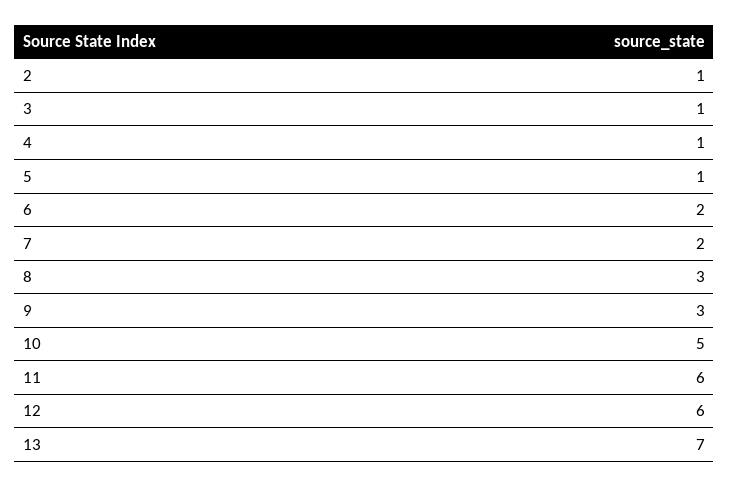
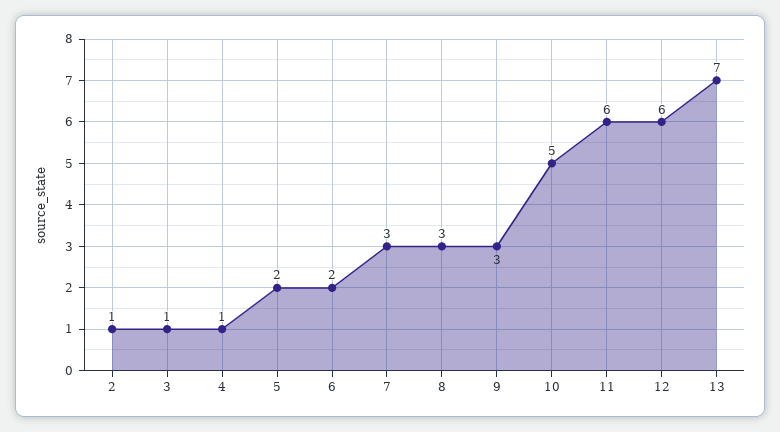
  {
    "2": 1,
    "3": 1,
    "4": 1,
-   "5": 1,
+   "5": 2,
    "6": 2,
-   "7": 2,
+   "7": 3,
    "8": 3,
    "9": 3,
    "10": 5,
    "11": 6,
    "12": 6,
    "13": 7
  }

